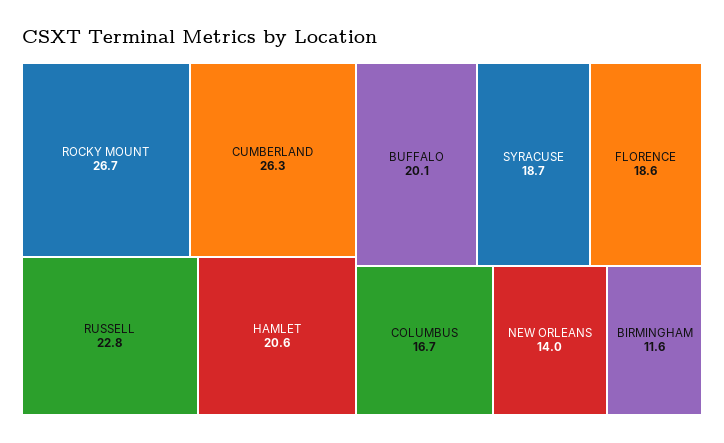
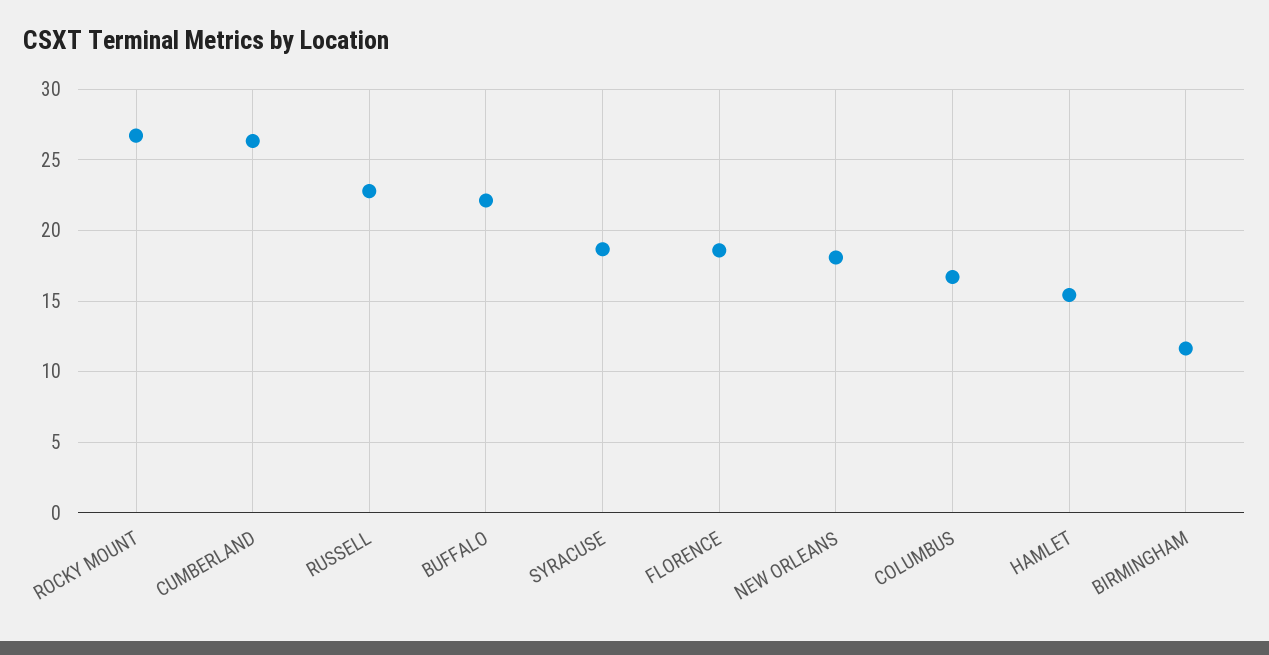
  {
    "ROCKY MOUNT": 26.7,
    "CUMBERLAND": 26.3,
    "RUSSELL": 22.8,
-   "HAMLET": 20.6,
+   "HAMLET": 15.5,
-   "BUFFALO": 20.1,
+   "BUFFALO": 22,
    "SYRACUSE": 18.7,
    "FLORENCE": 18.6,
    "COLUMBUS": 16.7,
-   "NEW ORLEANS": 14,
+   "NEW ORLEANS": 18,
    "BIRMINGHAM": 11.6
  }

